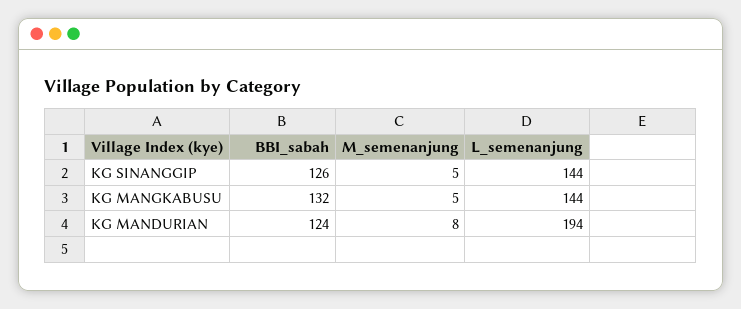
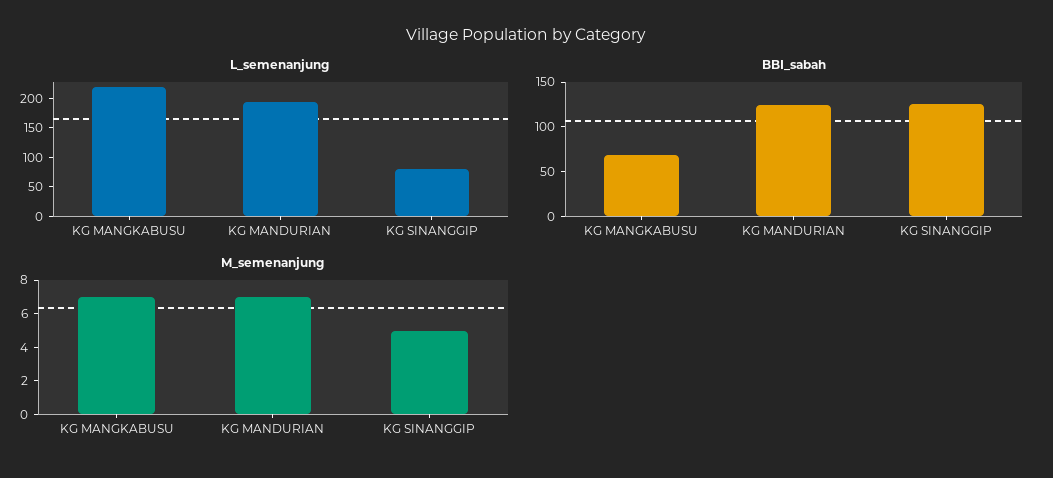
  {
    "BBI_sabah": {
      "KG SINANGGIP": 126,
-     "KG MANGKABUSU": 132,
+     "KG MANGKABUSU": 70,
      "KG MANDURIAN": 124
    },
    "M_semenanjung": {
      "KG SINANGGIP": 5,
-     "KG MANGKABUSU": 5,
+     "KG MANGKABUSU": 7,
-     "KG MANDURIAN": 8
+     "KG MANDURIAN": 7
    },
    "L_semenanjung": {
-     "KG SINANGGIP": 144,
+     "KG SINANGGIP": 75,
-     "KG MANGKABUSU": 144,
+     "KG MANGKABUSU": 225,
      "KG MANDURIAN": 194
    }
  }

